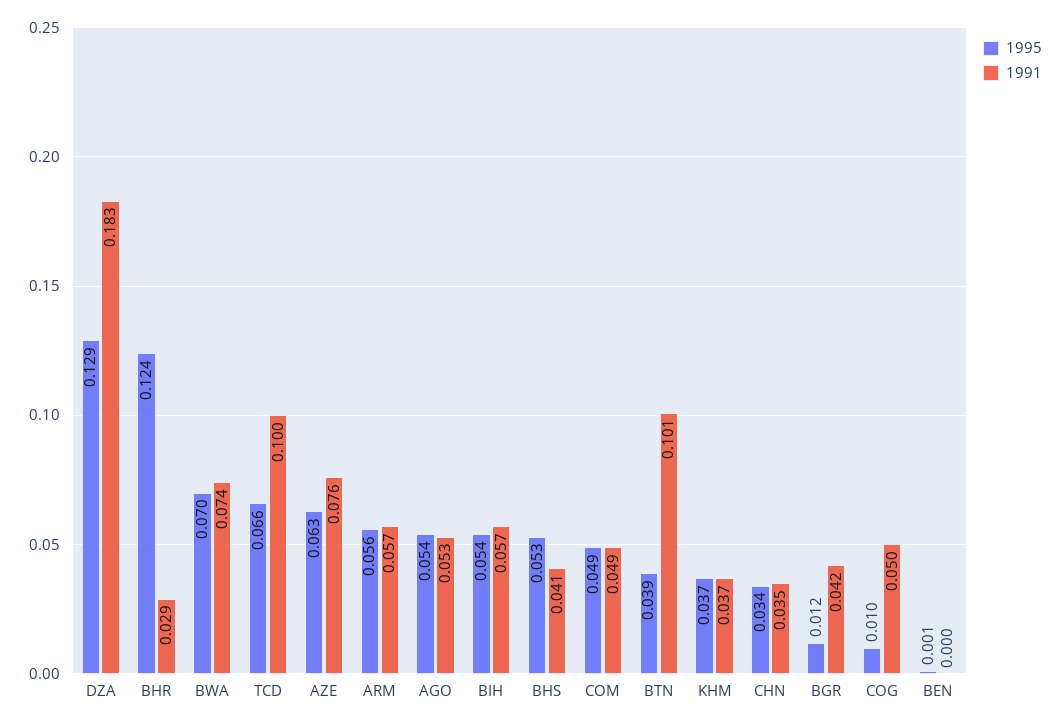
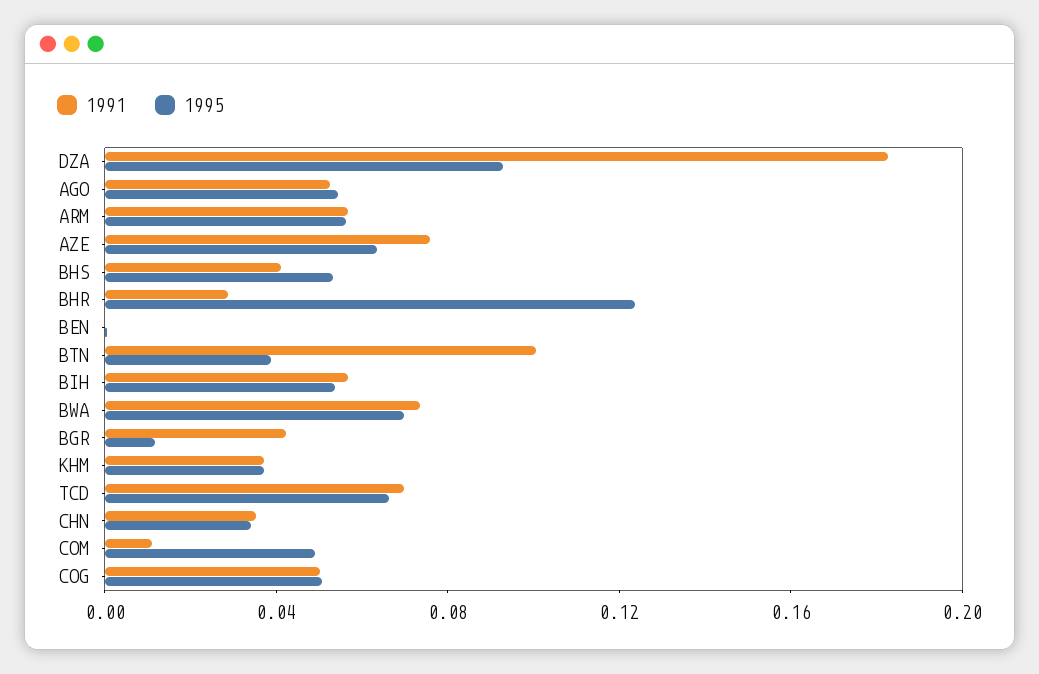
  {
    "1995": {
-     "DZA": 0.129,
+     "DZA": 0.09,
      "BHR": 0.124,
      "BWA": 0.07,
      "TCD": 0.066,
      "AZE": 0.063,
      "ARM": 0.056,
      "AGO": 0.054,
      "BIH": 0.054,
      "BHS": 0.053,
      "COM": 0.049,
      "BTN": 0.039,
      "KHM": 0.037,
      "CHN": 0.034,
      "BGR": 0.012,
-     "COG": 0.01,
+     "COG": 0.05,
      "BEN": 0.001
    },
    "1991": {
      "DZA": 0.183,
      "BHR": 0.029,
      "BWA": 0.074,
-     "TCD": 0.1,
+     "TCD": 0.07,
      "AZE": 0.076,
      "ARM": 0.057,
      "AGO": 0.053,
      "BIH": 0.057,
      "BHS": 0.041,
-     "COM": 0.049,
+     "COM": 0.01,
      "BTN": 0.101,
      "KHM": 0.037,
      "CHN": 0.035,
      "BGR": 0.042,
      "COG": 0.05,
      "BEN": 0
    }
  }

